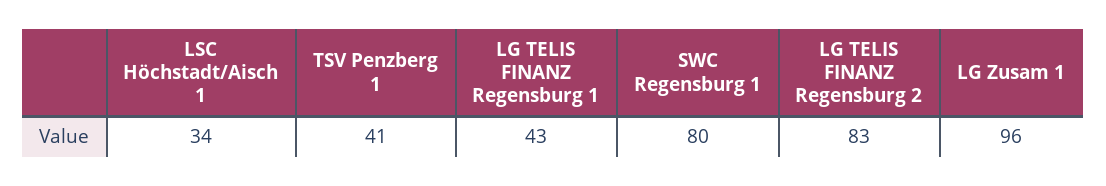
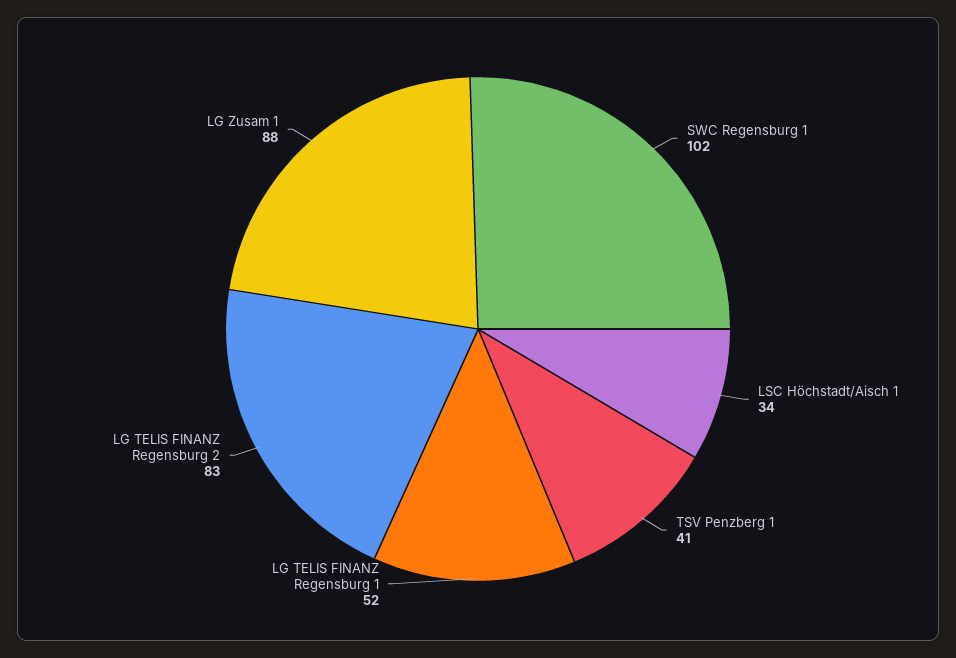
  {
    "LSC Höchstadt/Aisch 1": 34,
    "TSV Penzberg 1": 41,
-   "LG TELIS FINANZ Regensburg 1": 43,
+   "LG TELIS FINANZ Regensburg 1": 52,
-   "SWC Regensburg 1": 80,
+   "SWC Regensburg 1": 102,
    "LG TELIS FINANZ Regensburg 2": 83,
-   "LG Zusam 1": 96
+   "LG Zusam 1": 88
  }

